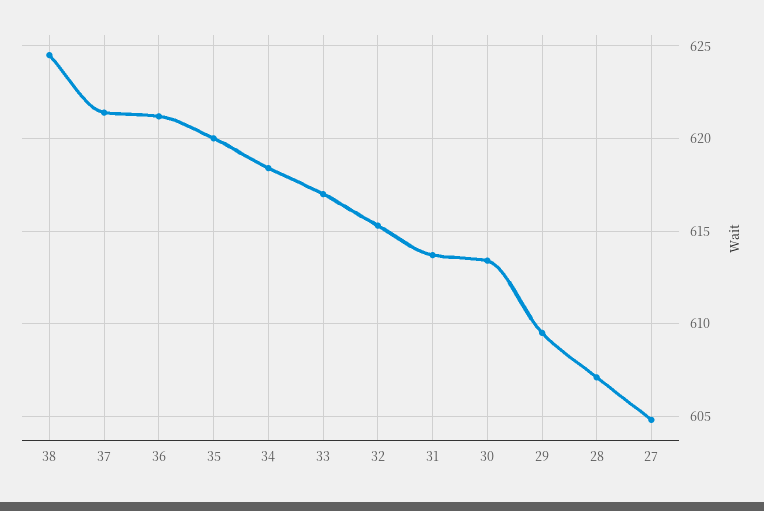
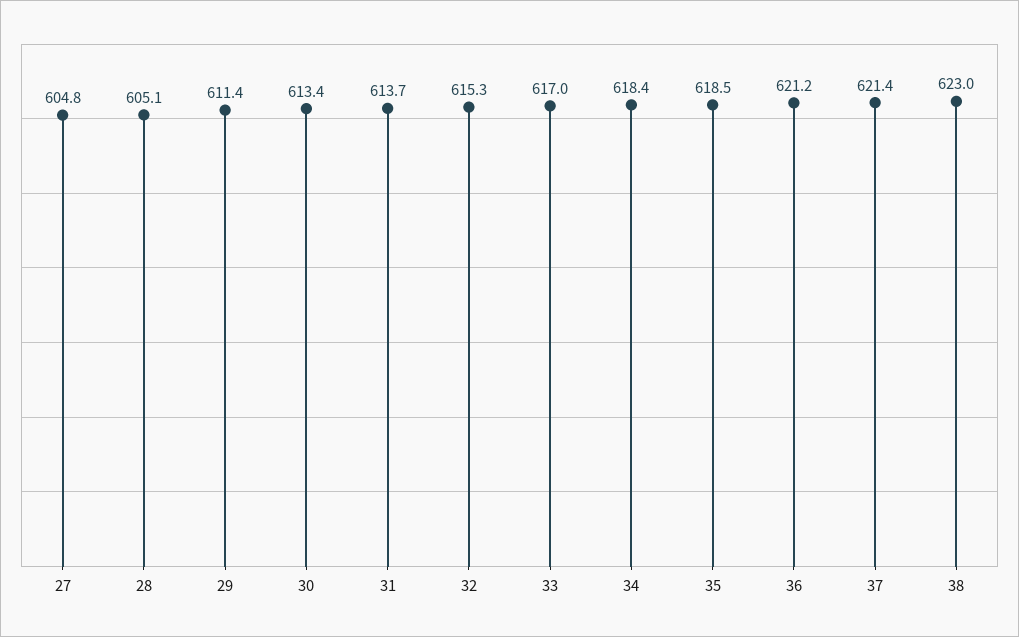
  {
-   "38": 624.5,
+   "38": 623,
    "37": 621.4,
    "36": 621.2,
-   "35": 620,
+   "35": 618.5,
    "34": 618.4,
    "33": 617,
    "32": 615.3,
    "31": 613.7,
    "30": 613.4,
-   "29": 609.5,
+   "29": 611.4,
-   "28": 607,
+   "28": 605.1,
    "27": 604.8
  }

